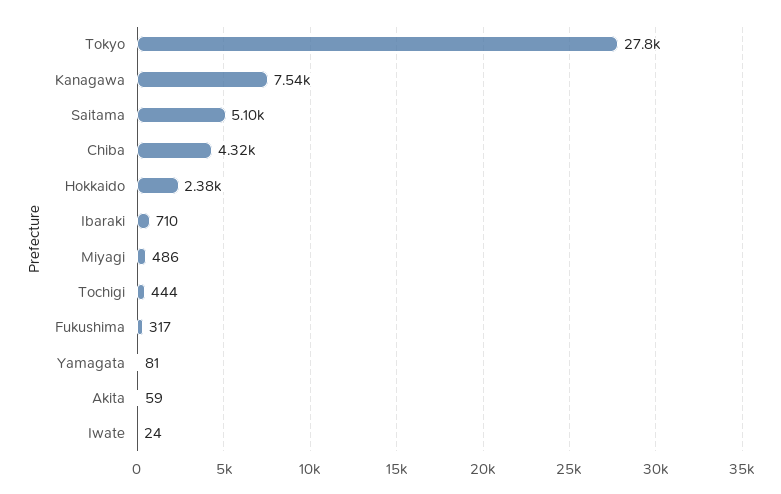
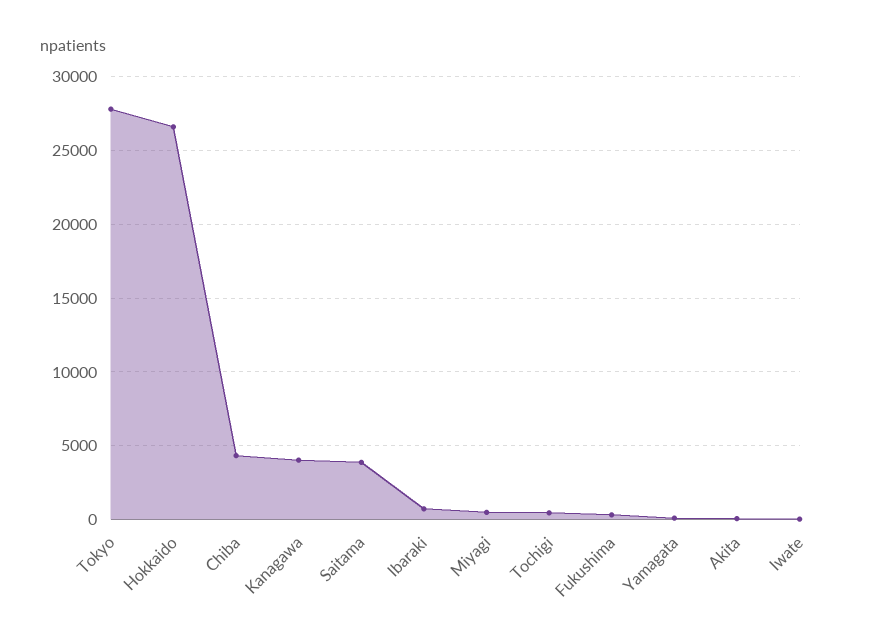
  {
    "Tokyo": 27800,
-   "Kanagawa": 7540,
+   "Kanagawa": 4000,
-   "Saitama": 5100,
+   "Saitama": 4000,
    "Chiba": 4320,
-   "Hokkaido": 2380,
+   "Hokkaido": 26500,
    "Ibaraki": 710,
    "Miyagi": 486,
    "Tochigi": 444,
    "Fukushima": 317,
    "Yamagata": 81,
    "Akita": 59,
    "Iwate": 24
  }

